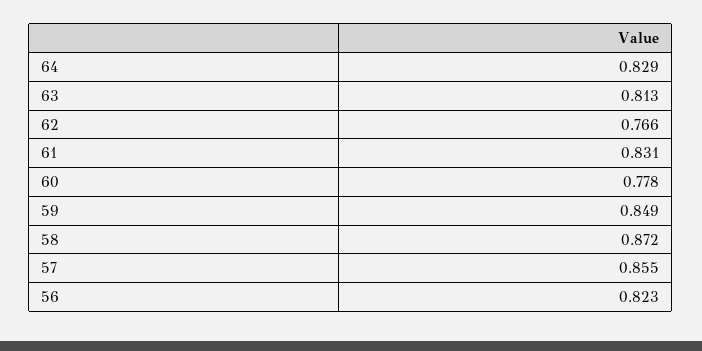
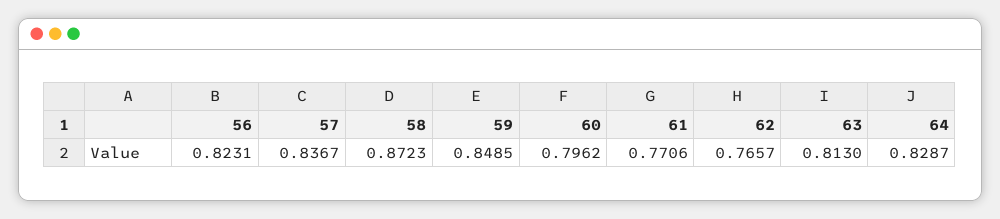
  {
    "64": 0.8287,
    "63": 0.813,
    "62": 0.7657,
-   "61": 0.831,
+   "61": 0.7706,
-   "60": 0.778,
+   "60": 0.7962,
    "59": 0.8485,
    "58": 0.8723,
-   "57": 0.855,
+   "57": 0.8367,
    "56": 0.8231
  }

